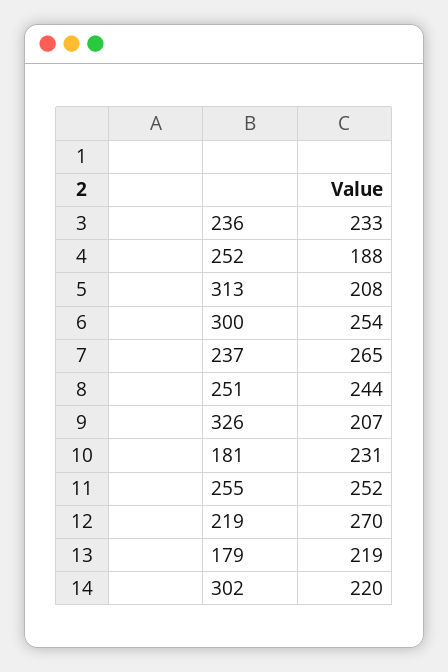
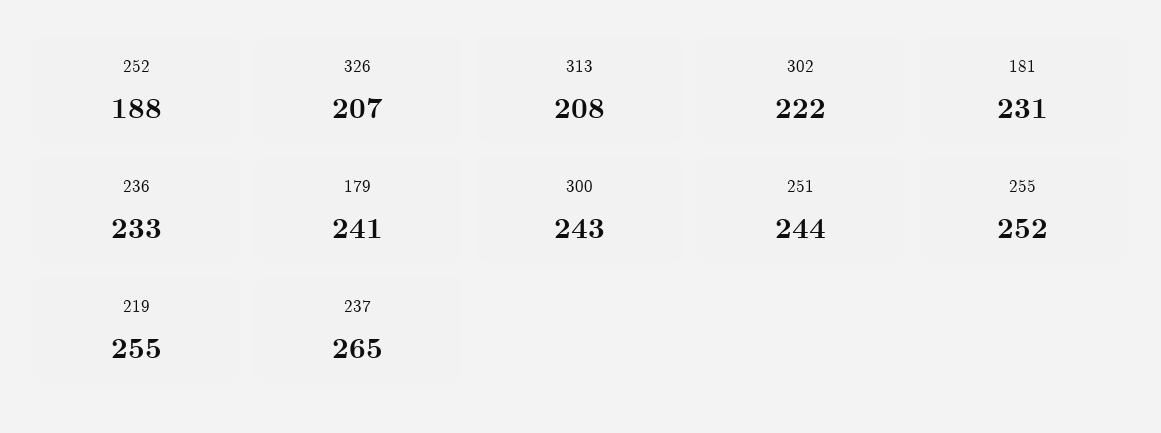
  {
    "236": 233,
    "252": 188,
    "313": 208,
-   "300": 254,
+   "300": 243,
    "237": 265,
    "251": 244,
    "326": 207,
    "181": 231,
    "255": 252,
-   "219": 270,
+   "219": 255,
-   "179": 219,
+   "179": 241,
-   "302": 220
+   "302": 222
  }

